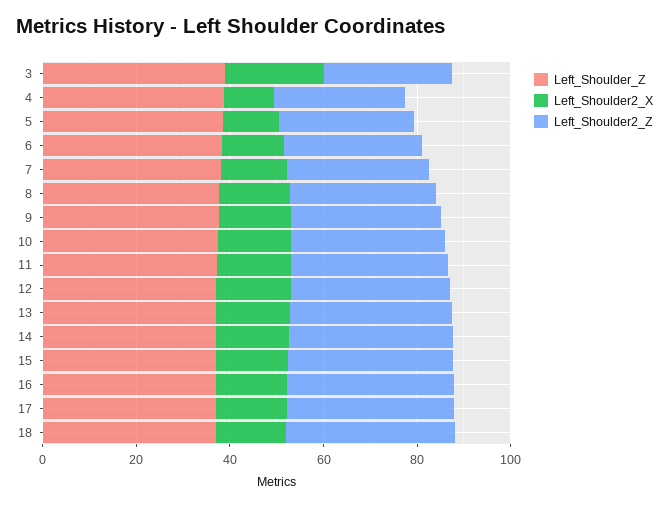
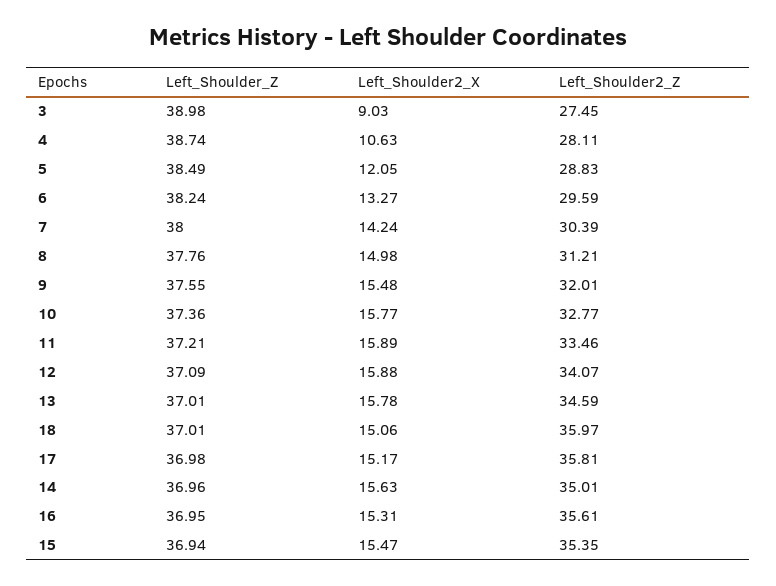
  {
    "Left_Shoulder_Z": {
      "3": 38.98,
      "4": 38.74,
      "5": 38.49,
      "6": 38.24,
      "7": 38,
      "8": 37.76,
      "9": 37.55,
      "10": 37.36,
      "11": 37.21,
      "12": 37.09,
      "13": 37.01,
      "14": 36.96,
      "15": 36.94,
      "16": 36.95,
      "17": 36.98,
      "18": 37.01
    },
    "Left_Shoulder2_X": {
-     "3": 20,
+     "3": 9.03,
      "4": 10.63,
      "5": 12.05,
      "6": 13.27,
      "7": 14.24,
      "8": 14.98,
      "9": 15.48,
      "10": 15.77,
      "11": 15.89,
      "12": 15.88,
      "13": 15.78,
      "14": 15.63,
      "15": 15.47,
      "16": 15.31,
      "17": 15.17,
      "18": 15.06
    },
    "Left_Shoulder2_Z": {
      "3": 27.45,
      "4": 28.11,
      "5": 28.83,
      "6": 29.59,
      "7": 30.39,
      "8": 31.21,
      "9": 32.01,
      "10": 32.77,
      "11": 33.46,
      "12": 34.07,
      "13": 34.59,
      "14": 35.01,
      "15": 35.35,
      "16": 35.61,
      "17": 35.81,
      "18": 35.97
    }
  }

